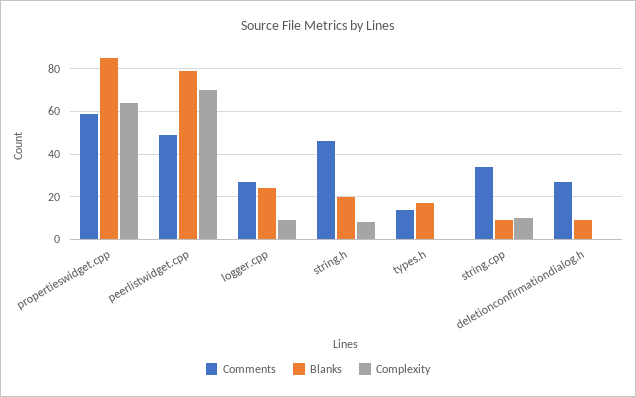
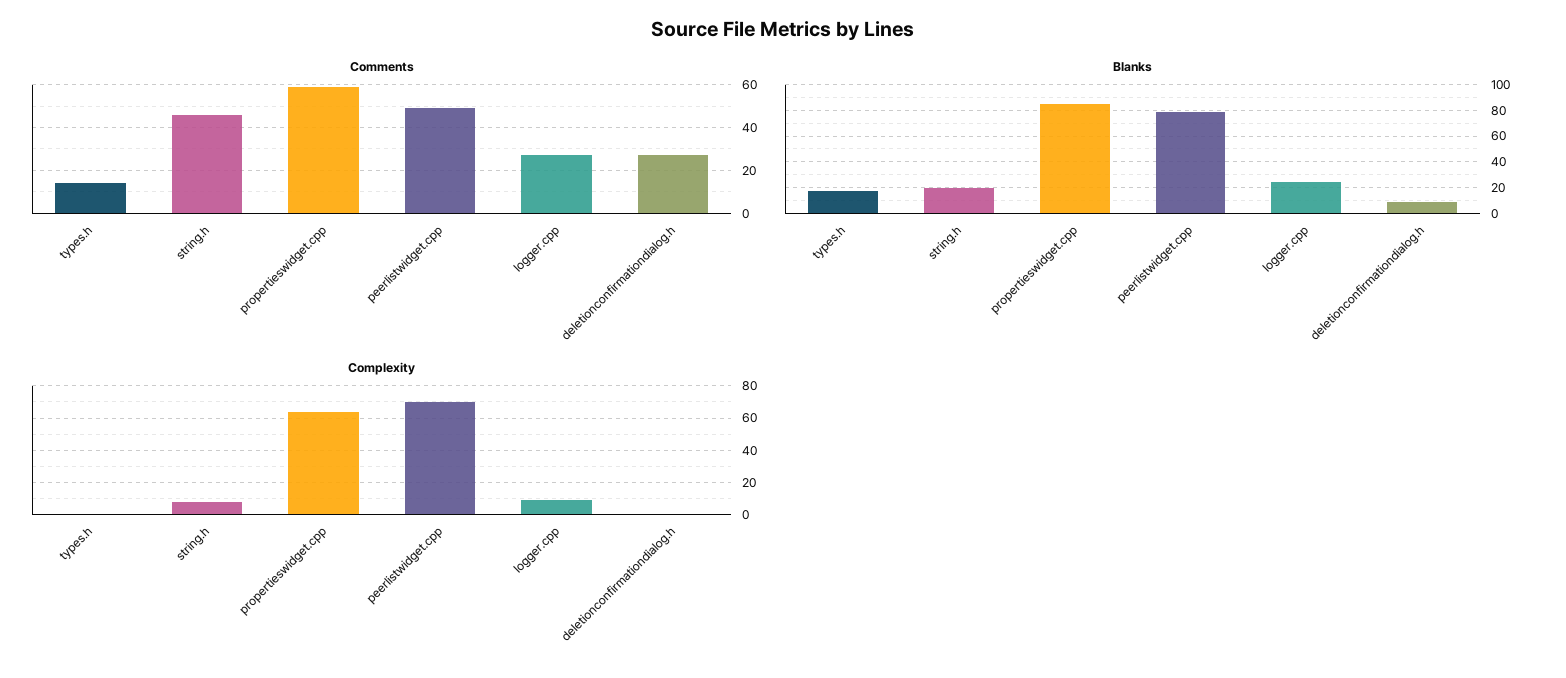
  {
    "Comments": {
      "propertieswidget.cpp": 60,
      "peerlistwidget.cpp": 50,
      "logger.cpp": 25,
      "string.h": 45,
      "types.h": 15,
-     "string.cpp": 35,
      "deletionconfirmationdialog.h": 25
    },
    "Blanks": {
      "propertieswidget.cpp": 85,
      "peerlistwidget.cpp": 80,
      "logger.cpp": 25,
      "string.h": 20,
      "types.h": 15,
-     "string.cpp": 10,
      "deletionconfirmationdialog.h": 10
    },
    "Complexity": {
      "propertieswidget.cpp": 65,
      "peerlistwidget.cpp": 70,
      "logger.cpp": 10,
      "string.h": 10,
      "types.h": 0,
-     "string.cpp": 10,
      "deletionconfirmationdialog.h": 0
    }
  }

